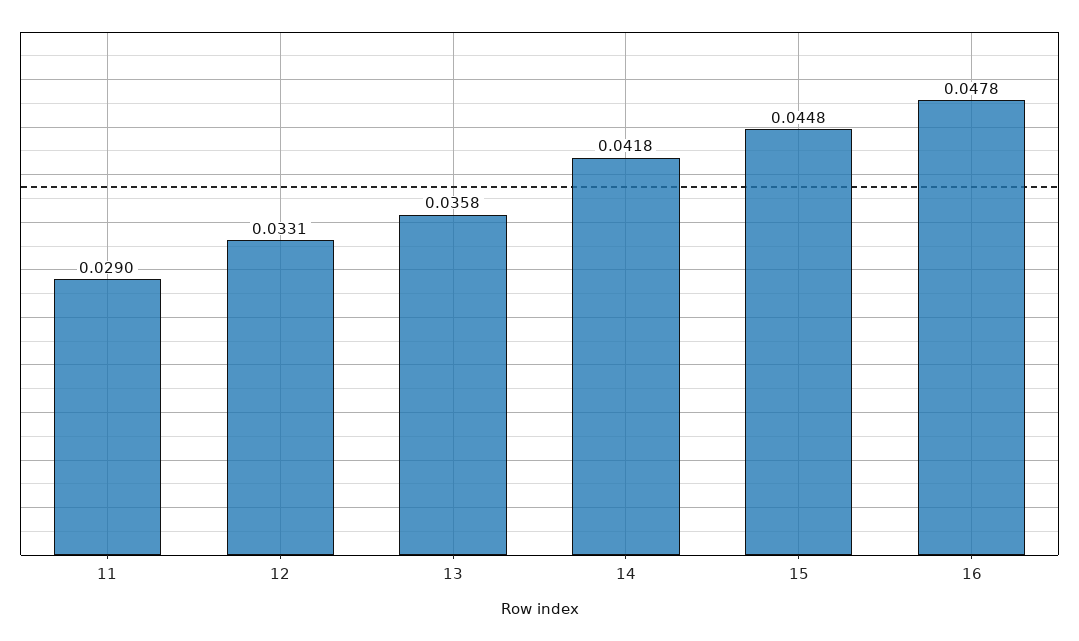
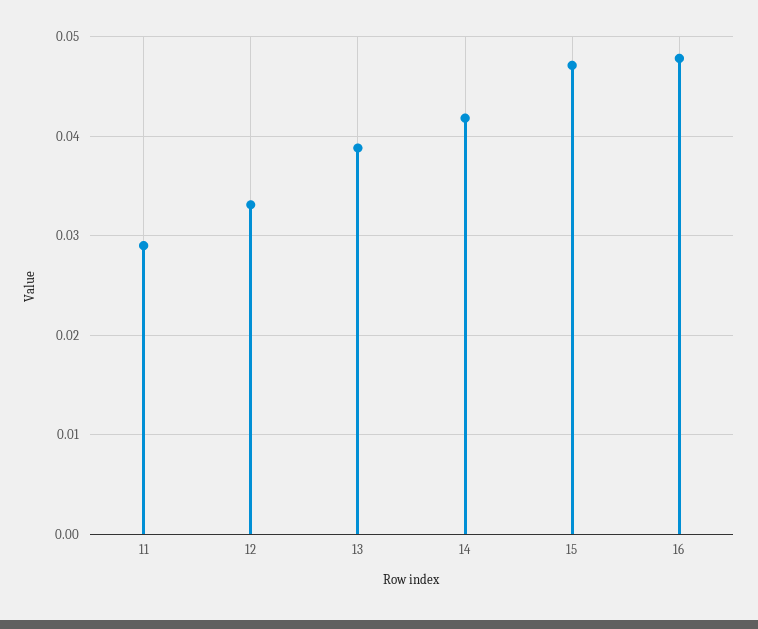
  {
    "11": 0.029,
    "12": 0.0331,
-   "13": 0.0358,
+   "13": 0.039,
    "14": 0.0418,
-   "15": 0.0448,
+   "15": 0.047,
    "16": 0.0478
  }

